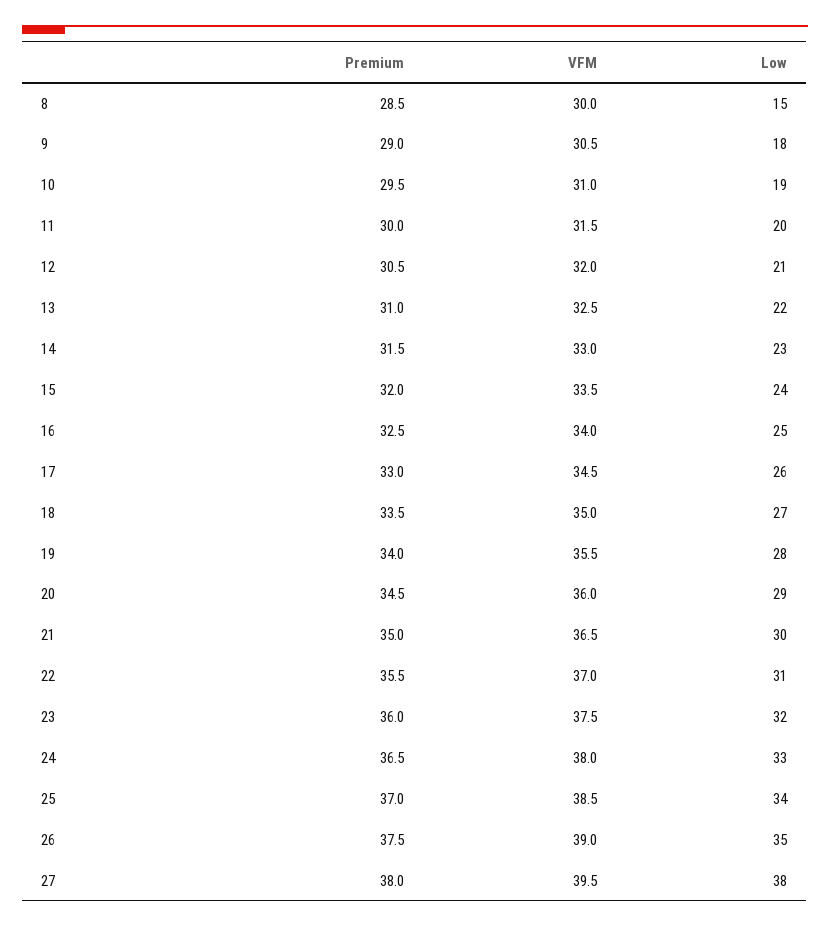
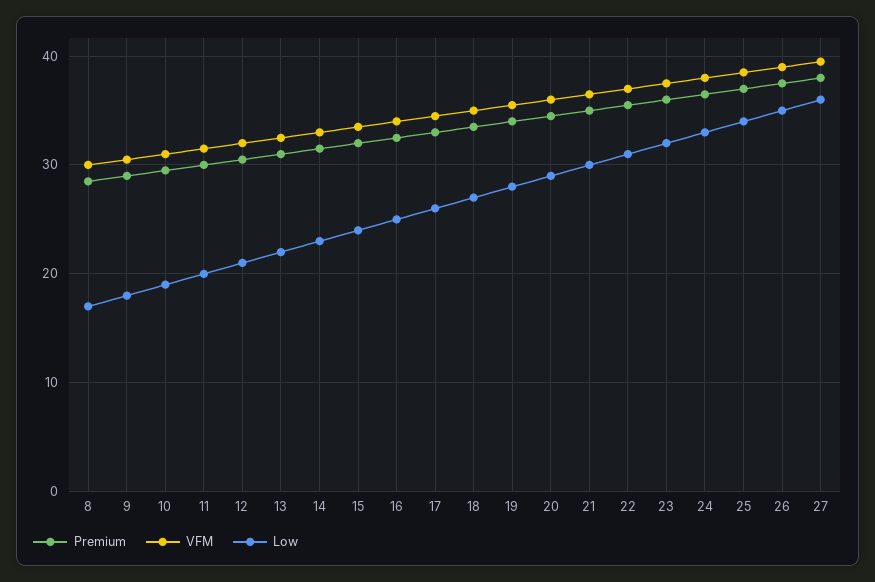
  {
    "Premium": {
      "8": 28.5,
      "9": 29,
      "10": 29.5,
      "11": 30,
      "12": 30.5,
      "13": 31,
      "14": 31.5,
      "15": 32,
      "16": 32.5,
      "17": 33,
      "18": 33.5,
      "19": 34,
      "20": 34.5,
      "21": 35,
      "22": 35.5,
      "23": 36,
      "24": 36.5,
      "25": 37,
      "26": 37.5,
      "27": 38
    },
    "VFM": {
      "8": 30,
      "9": 30.5,
      "10": 31,
      "11": 31.5,
      "12": 32,
      "13": 32.5,
      "14": 33,
      "15": 33.5,
      "16": 34,
      "17": 34.5,
      "18": 35,
      "19": 35.5,
      "20": 36,
      "21": 36.5,
      "22": 37,
      "23": 37.5,
      "24": 38,
      "25": 38.5,
      "26": 39,
      "27": 39.5
    },
    "Low": {
-     "8": 15,
+     "8": 17,
      "9": 18,
      "10": 19,
      "11": 20,
      "12": 21,
      "13": 22,
      "14": 23,
      "15": 24,
      "16": 25,
      "17": 26,
      "18": 27,
      "19": 28,
      "20": 29,
      "21": 30,
      "22": 31,
      "23": 32,
      "24": 33,
      "25": 34,
      "26": 35,
-     "27": 38
+     "27": 36
    }
  }

